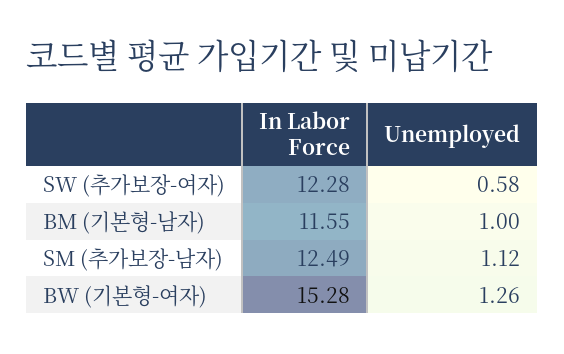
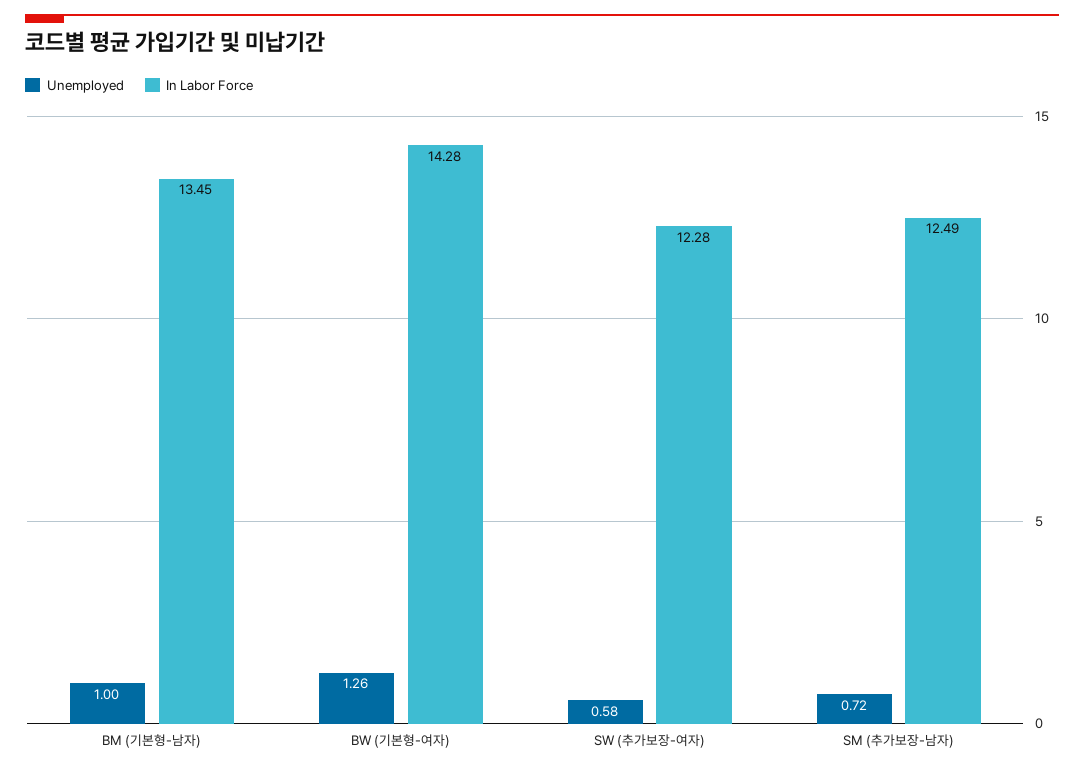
  {
    "In Labor Force": {
      "SW (추가보장-여자)": 12.28,
-     "BM (기본형-남자)": 11.55,
+     "BM (기본형-남자)": 13.45,
      "SM (추가보장-남자)": 12.49,
-     "BW (기본형-여자)": 15.28
+     "BW (기본형-여자)": 14.28
    },
    "Unemployed": {
      "SW (추가보장-여자)": 0.58,
      "BM (기본형-남자)": 1,
-     "SM (추가보장-남자)": 1.12,
+     "SM (추가보장-남자)": 0.72,
      "BW (기본형-여자)": 1.26
    }
  }

